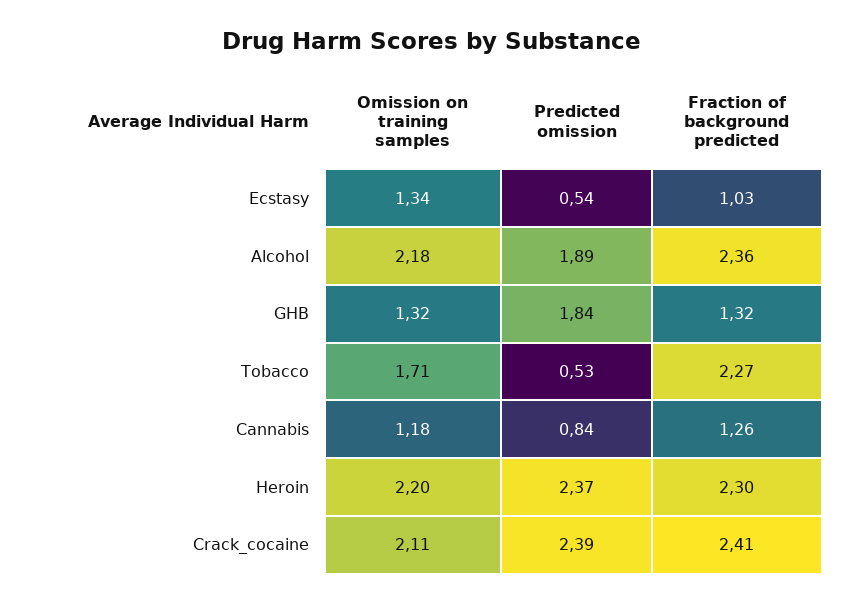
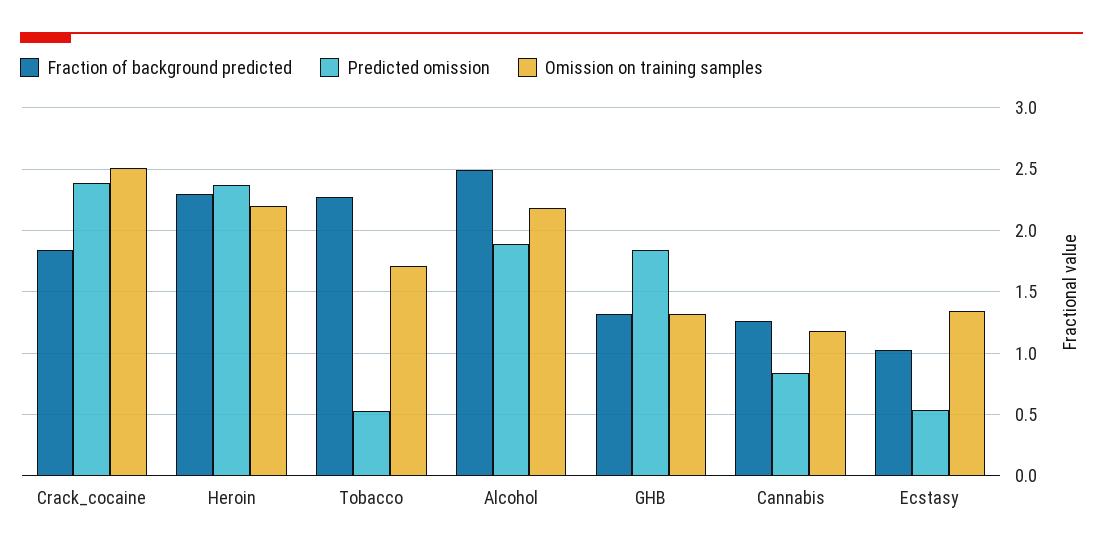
  {
    "Omission on training samples": {
      "Ecstasy": 1.34,
      "Alcohol": 2.18,
      "GHB": 1.32,
      "Tobacco": 1.71,
      "Cannabis": 1.18,
      "Heroin": 2.2,
-     "Crack_cocaine": 2.11
+     "Crack_cocaine": 2.5
    },
    "Predicted omission": {
      "Ecstasy": 0.54,
      "Alcohol": 1.89,
      "GHB": 1.84,
      "Tobacco": 0.53,
      "Cannabis": 0.84,
      "Heroin": 2.37,
      "Crack_cocaine": 2.39
    },
    "Fraction of background predicted": {
      "Ecstasy": 1.03,
-     "Alcohol": 2.36,
+     "Alcohol": 2.5,
      "GHB": 1.32,
      "Tobacco": 2.27,
      "Cannabis": 1.26,
      "Heroin": 2.3,
-     "Crack_cocaine": 2.41
+     "Crack_cocaine": 1.85
    }
  }

